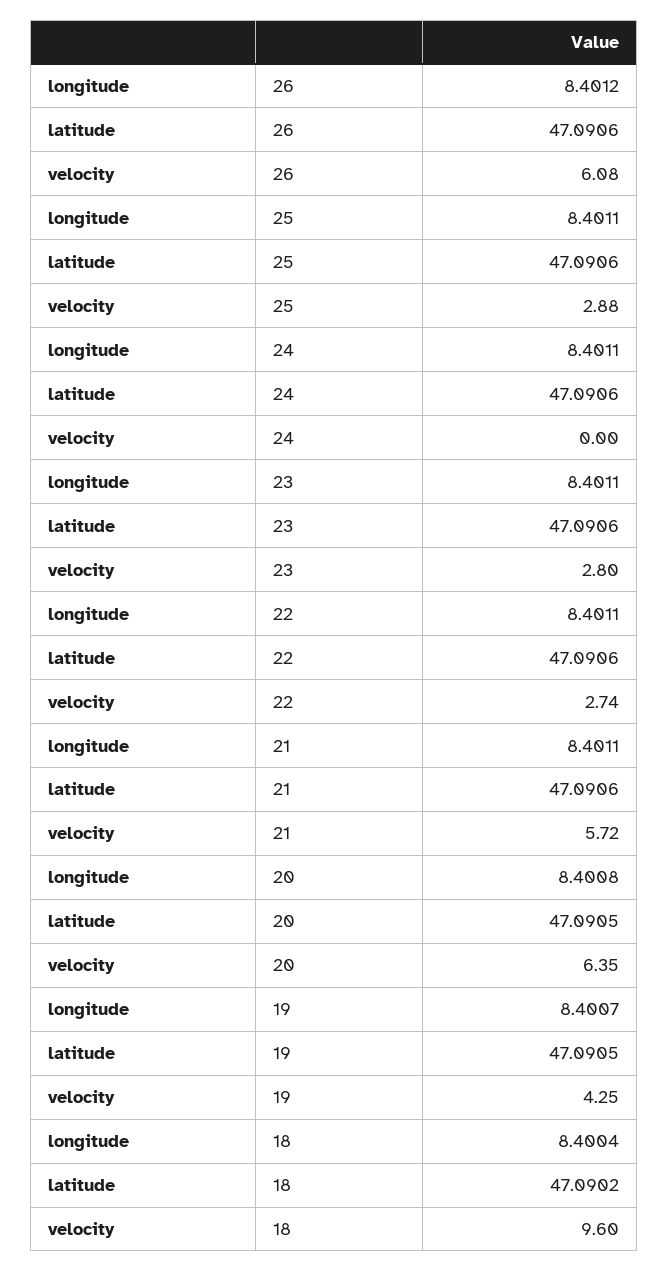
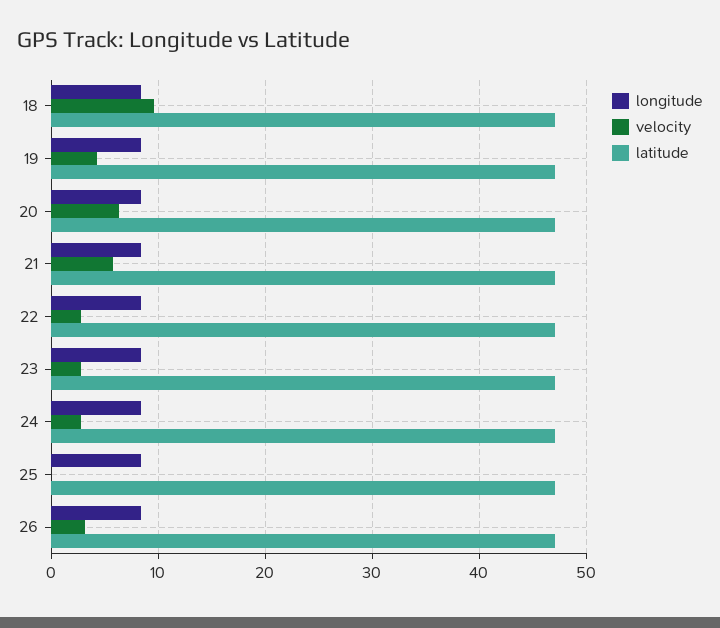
  {
    "longitude": {
      "26": 8.4012,
      "25": 8.4011,
      "24": 8.4011,
      "23": 8.4011,
      "22": 8.4011,
      "21": 8.4011,
      "20": 8.4008,
      "19": 8.4007,
      "18": 8.4004
    },
    "latitude": {
      "26": 47.0906,
      "25": 47.0906,
      "24": 47.0906,
      "23": 47.0906,
      "22": 47.0906,
      "21": 47.0906,
      "20": 47.0905,
      "19": 47.0905,
      "18": 47.0902
    },
    "velocity": {
-     "26": 6.08,
+     "26": 3,
-     "25": 2.88,
+     "25": 0,
-     "24": 0,
+     "24": 3,
      "23": 2.8,
      "22": 2.74,
      "21": 5.72,
      "20": 6.35,
      "19": 4.25,
      "18": 9.6
    }
  }

